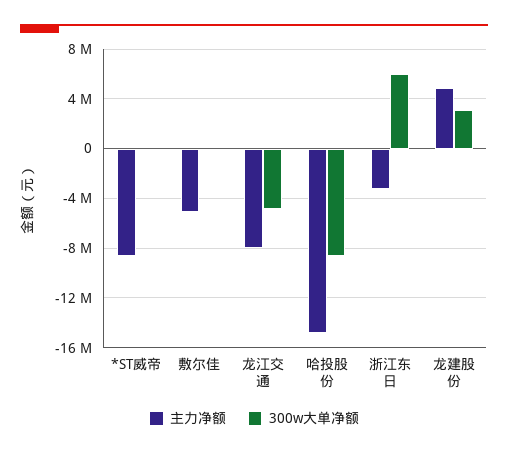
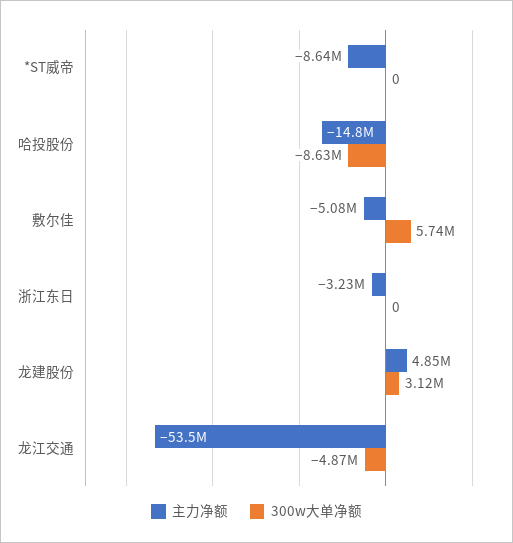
  {
    "主力净额": {
      "*ST威帝": -8640000,
      "敷尔佳": -5080000,
-     "龙江交通": -8000000,
+     "龙江交通": -53500000,
      "哈投股份": -14800000,
      "浙江东日": -3230000,
      "龙建股份": 4850000
    },
    "300w大单净额": {
      "*ST威帝": 0,
-     "敷尔佳": 0,
+     "敷尔佳": 5740000,
      "龙江交通": -4870000,
      "哈投股份": -8630000,
-     "浙江东日": 6000000,
+     "浙江东日": 0,
      "龙建股份": 3120000
    }
  }

